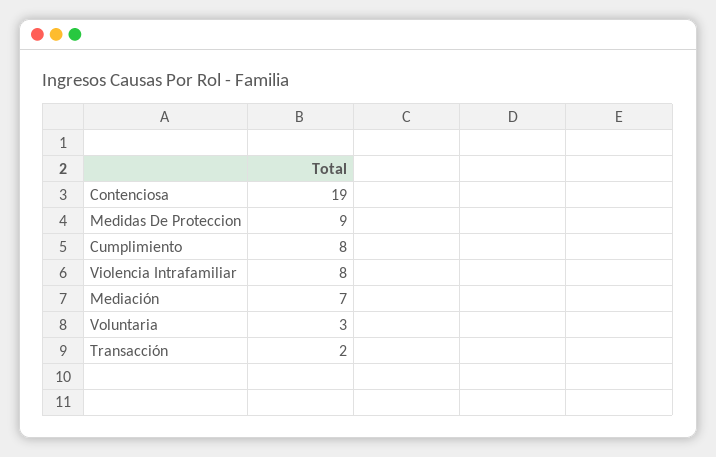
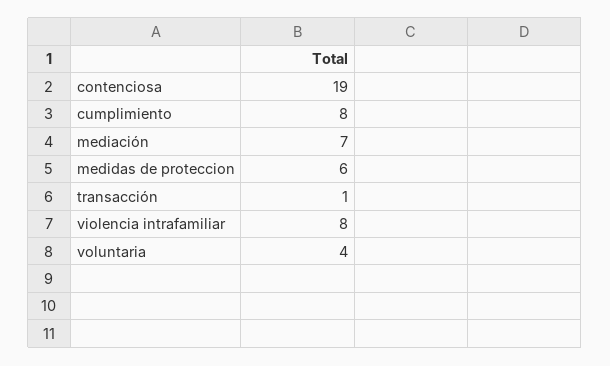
  {
    "Contenciosa": 19,
-   "Medidas De Proteccion": 9,
+   "Medidas De Proteccion": 6,
    "Cumplimiento": 8,
    "Violencia Intrafamiliar": 8,
    "Mediación": 7,
-   "Voluntaria": 3,
+   "Voluntaria": 4,
-   "Transacción": 2
+   "Transacción": 1
  }

